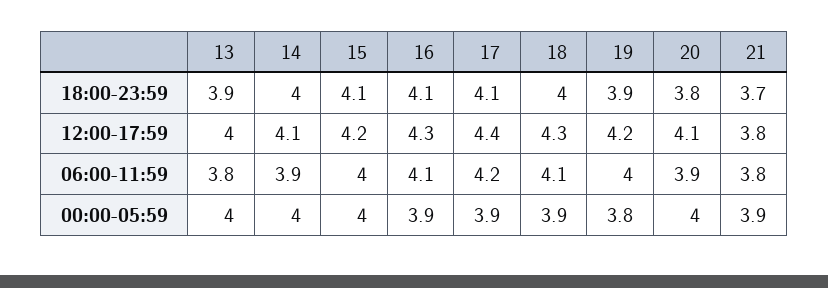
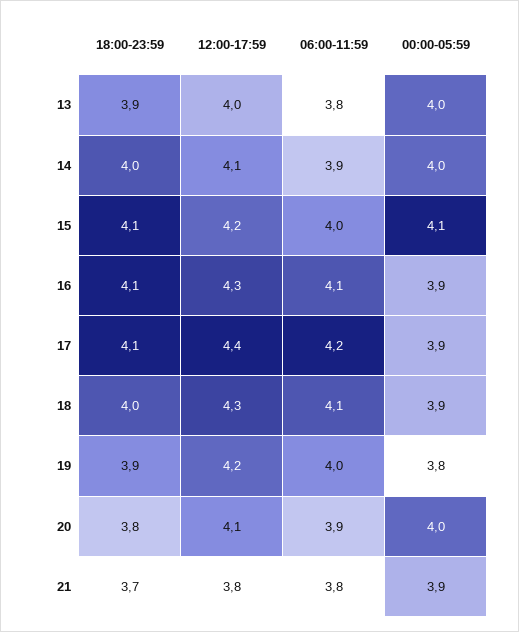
  {
    "13": {
      "18:00-23:59": 3.9,
      "12:00-17:59": 4,
      "06:00-11:59": 3.8,
      "00:00-05:59": 4
    },
    "14": {
      "18:00-23:59": 4,
      "12:00-17:59": 4.1,
      "06:00-11:59": 3.9,
      "00:00-05:59": 4
    },
    "15": {
      "18:00-23:59": 4.1,
      "12:00-17:59": 4.2,
      "06:00-11:59": 4,
-     "00:00-05:59": 4
+     "00:00-05:59": 4.1
    },
    "16": {
      "18:00-23:59": 4.1,
      "12:00-17:59": 4.3,
      "06:00-11:59": 4.1,
      "00:00-05:59": 3.9
    },
    "17": {
      "18:00-23:59": 4.1,
      "12:00-17:59": 4.4,
      "06:00-11:59": 4.2,
      "00:00-05:59": 3.9
    },
    "18": {
      "18:00-23:59": 4,
      "12:00-17:59": 4.3,
      "06:00-11:59": 4.1,
      "00:00-05:59": 3.9
    },
    "19": {
      "18:00-23:59": 3.9,
      "12:00-17:59": 4.2,
      "06:00-11:59": 4,
      "00:00-05:59": 3.8
    },
    "20": {
      "18:00-23:59": 3.8,
      "12:00-17:59": 4.1,
      "06:00-11:59": 3.9,
      "00:00-05:59": 4
    },
    "21": {
      "18:00-23:59": 3.7,
      "12:00-17:59": 3.8,
      "06:00-11:59": 3.8,
      "00:00-05:59": 3.9
    }
  }

